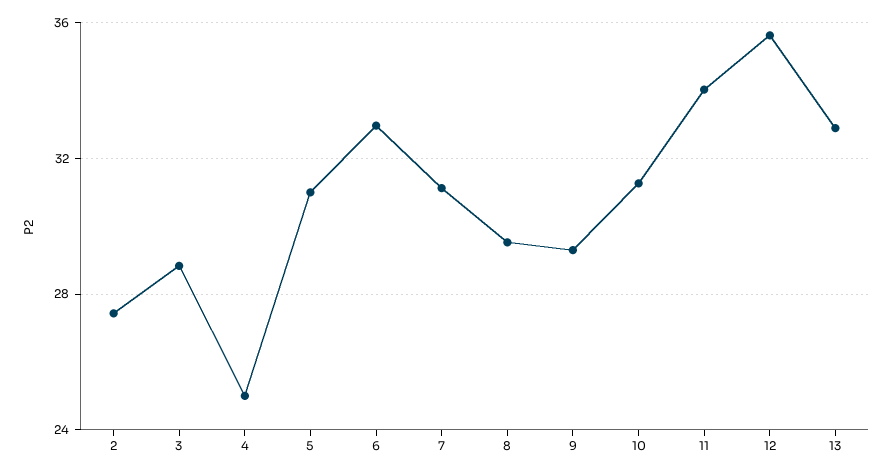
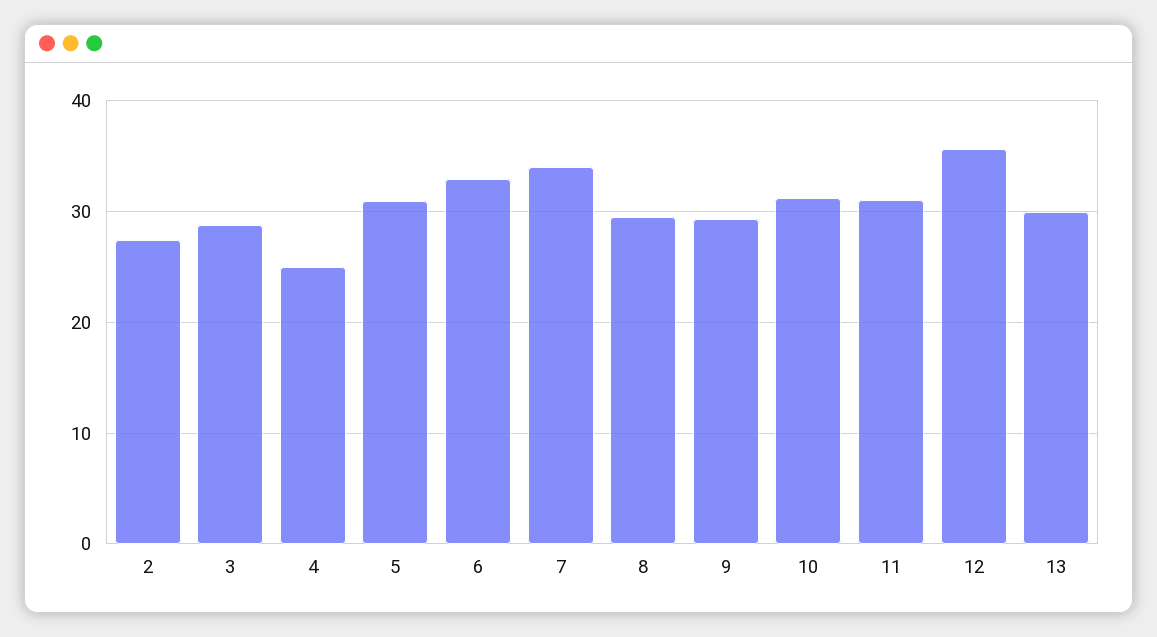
  {
    "2": 27.5,
    "3": 29,
    "4": 25,
    "5": 31,
    "6": 33,
-   "7": 31,
+   "7": 34,
    "8": 29.5,
    "9": 29.5,
    "10": 31.5,
-   "11": 34,
+   "11": 31,
    "12": 35.5,
-   "13": 33
+   "13": 30
  }

